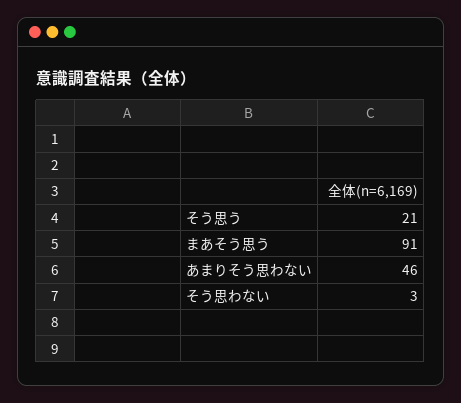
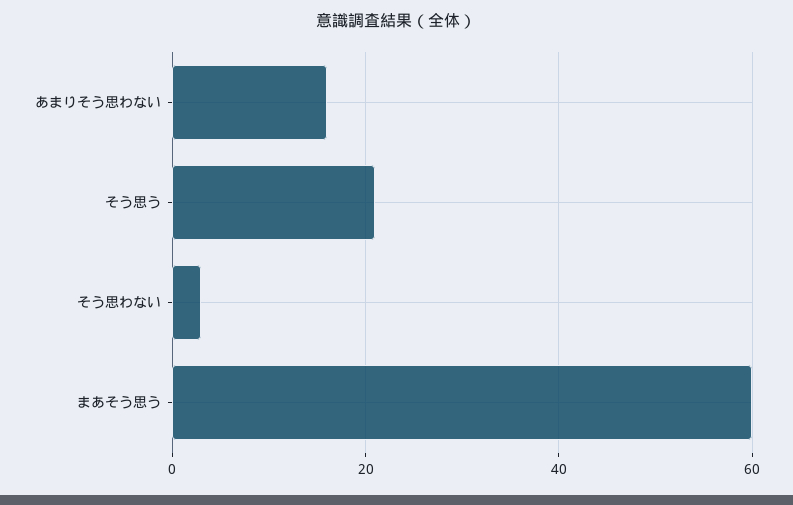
  {
    "そう思う": 21,
-   "まあそう思う": 91,
+   "まあそう思う": 60,
-   "あまりそう思わない": 46,
+   "あまりそう思わない": 15,
    "そう思わない": 3
  }

